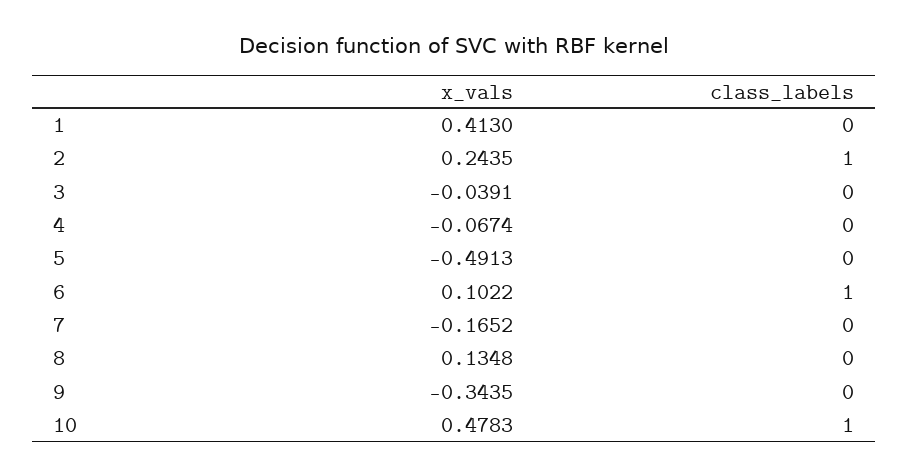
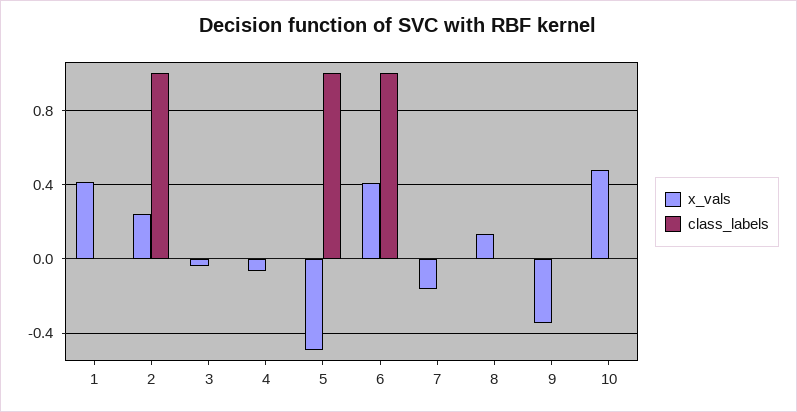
  {
    "x_vals": {
      "1": 0.413,
      "2": 0.2435,
      "3": -0.0391,
      "4": -0.0674,
      "5": -0.4913,
-     "6": 0.1022,
+     "6": 0.4,
      "7": -0.1652,
      "8": 0.1348,
      "9": -0.3435,
      "10": 0.4783
    },
    "class_labels": {
      "1": 0,
      "2": 1,
      "3": 0,
      "4": 0,
-     "5": 0,
+     "5": 1,
      "6": 1,
      "7": 0,
      "8": 0,
      "9": 0,
-     "10": 1
+     "10": 0
    }
  }

